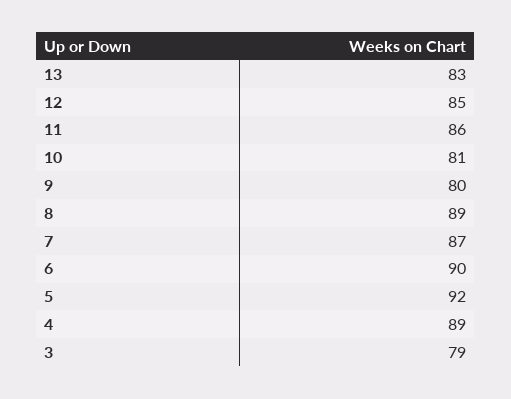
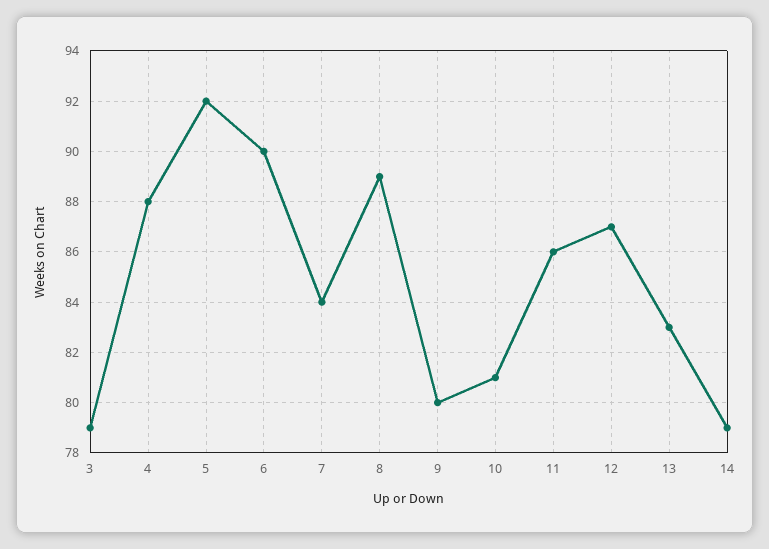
  {
    "13": 83,
-   "12": 85,
+   "12": 87,
    "11": 86,
    "10": 81,
    "9": 80,
    "8": 89,
-   "7": 87,
+   "7": 84,
    "6": 90,
    "5": 92,
-   "4": 89,
+   "4": 88,
-   "3": 79
+   "3": 79,
+   "14": 79
  }

